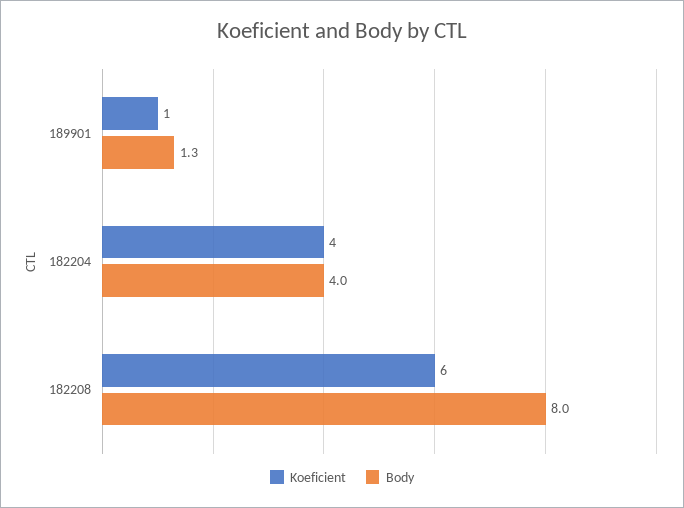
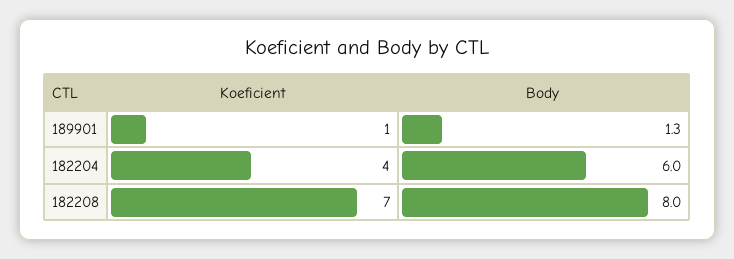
  {
    "Koeficient": {
      "189901": 1,
      "182204": 4,
-     "182208": 6
+     "182208": 7
    },
    "Body": {
      "189901": 1.3,
-     "182204": 4,
+     "182204": 6,
      "182208": 8
    }
  }

